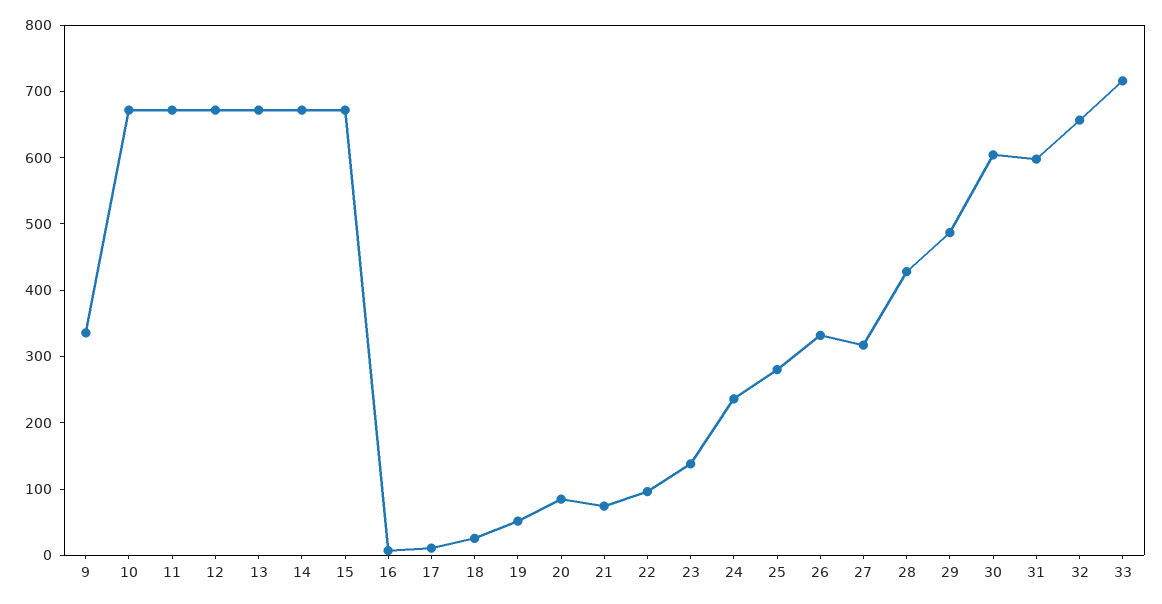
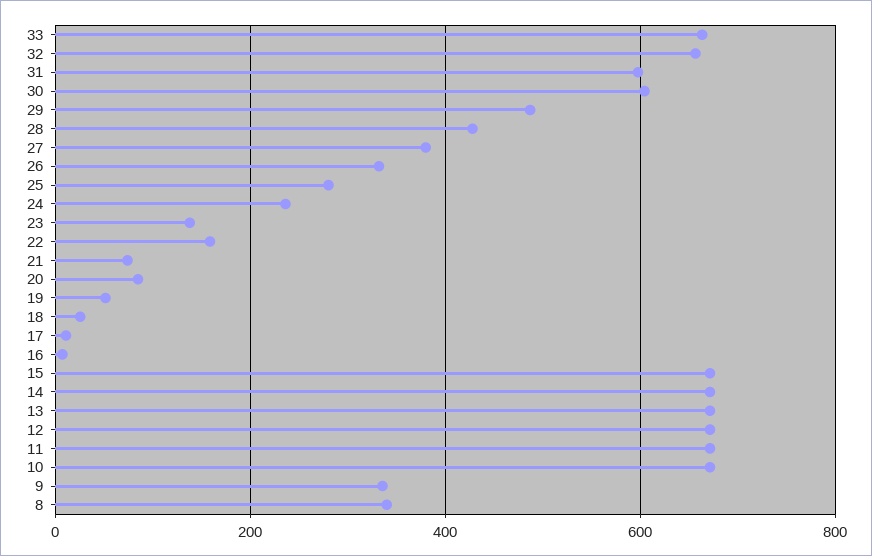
  {
    "9": 340,
    "10": 680,
    "11": 680,
    "12": 680,
    "13": 680,
    "14": 680,
    "15": 680,
    "16": 0,
    "17": 20,
    "18": 20,
    "19": 60,
    "20": 80,
    "21": 80,
-   "22": 100,
+   "22": 160,
    "23": 140,
    "24": 240,
    "25": 280,
    "26": 340,
-   "27": 320,
+   "27": 380,
    "28": 420,
    "29": 480,
    "30": 600,
    "31": 600,
    "32": 660,
-   "33": 720
+   "33": 660,
+   "8": 340
  }

